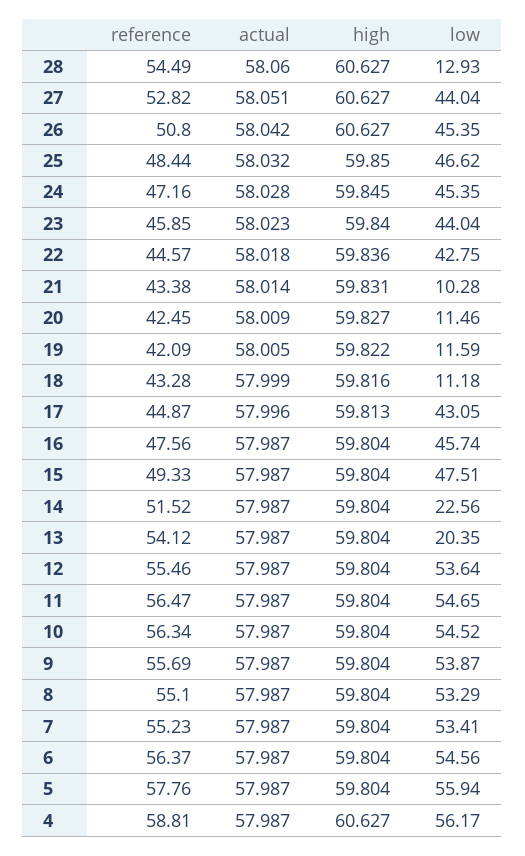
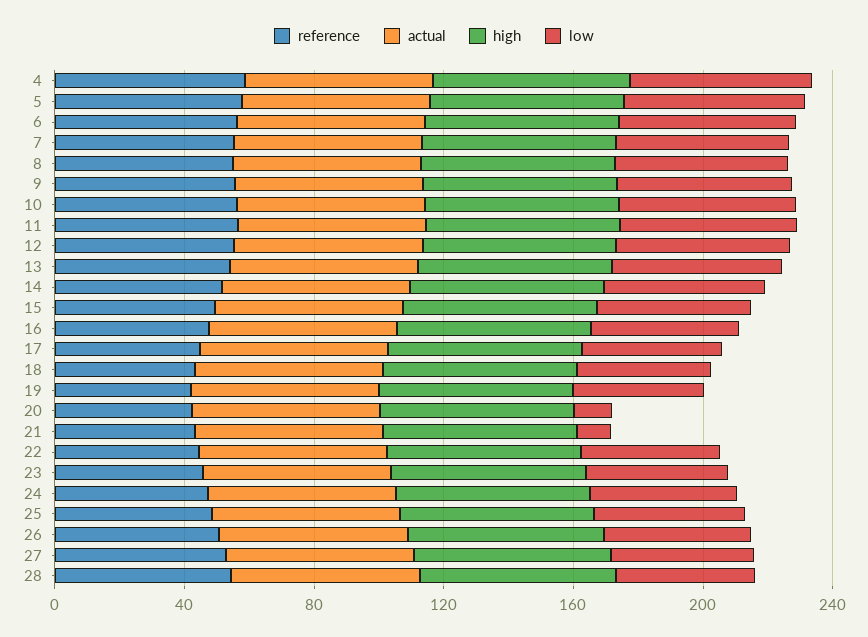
  {
    "reference": {
      "28": 54.49,
      "27": 52.82,
      "26": 50.8,
      "25": 48.44,
      "24": 47.16,
      "23": 45.85,
      "22": 44.57,
      "21": 43.38,
      "20": 42.45,
      "19": 42.09,
      "18": 43.28,
      "17": 44.87,
      "16": 47.56,
      "15": 49.33,
      "14": 51.52,
      "13": 54.12,
      "12": 55.46,
      "11": 56.47,
      "10": 56.34,
      "9": 55.69,
      "8": 55.1,
      "7": 55.23,
      "6": 56.37,
      "5": 57.76,
      "4": 58.81
    },
    "actual": {
      "28": 58.06,
      "27": 58.051,
      "26": 58.042,
      "25": 58.032,
      "24": 58.028,
      "23": 58.023,
      "22": 58.018,
      "21": 58.014,
      "20": 58.009,
      "19": 58.005,
      "18": 57.999,
      "17": 57.996,
      "16": 57.987,
      "15": 57.987,
      "14": 57.987,
      "13": 57.987,
      "12": 57.987,
      "11": 57.987,
      "10": 57.987,
      "9": 57.987,
      "8": 57.987,
      "7": 57.987,
      "6": 57.987,
      "5": 57.987,
      "4": 57.987
    },
    "high": {
      "28": 60.627,
      "27": 60.627,
      "26": 60.627,
      "25": 59.85,
      "24": 59.845,
      "23": 59.84,
      "22": 59.836,
      "21": 59.831,
      "20": 59.827,
      "19": 59.822,
      "18": 59.816,
      "17": 59.813,
      "16": 59.804,
      "15": 59.804,
      "14": 59.804,
      "13": 59.804,
      "12": 59.804,
      "11": 59.804,
      "10": 59.804,
      "9": 59.804,
      "8": 59.804,
      "7": 59.804,
      "6": 59.804,
      "5": 59.804,
      "4": 60.627
    },
    "low": {
-     "28": 12.93,
+     "28": 40,
      "27": 44.04,
      "26": 45.35,
      "25": 46.62,
      "24": 45.35,
      "23": 44.04,
      "22": 42.75,
      "21": 10.28,
      "20": 11.46,
-     "19": 11.59,
+     "19": 40,
-     "18": 11.18,
+     "18": 40,
      "17": 43.05,
      "16": 45.74,
      "15": 47.51,
-     "14": 22.56,
+     "14": 50,
-     "13": 20.35,
+     "13": 50,
      "12": 53.64,
      "11": 54.65,
      "10": 54.52,
      "9": 53.87,
      "8": 53.29,
      "7": 53.41,
      "6": 54.56,
      "5": 55.94,
      "4": 56.17
    }
  }

